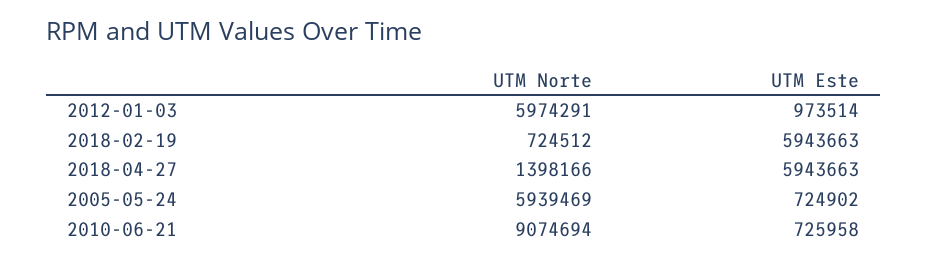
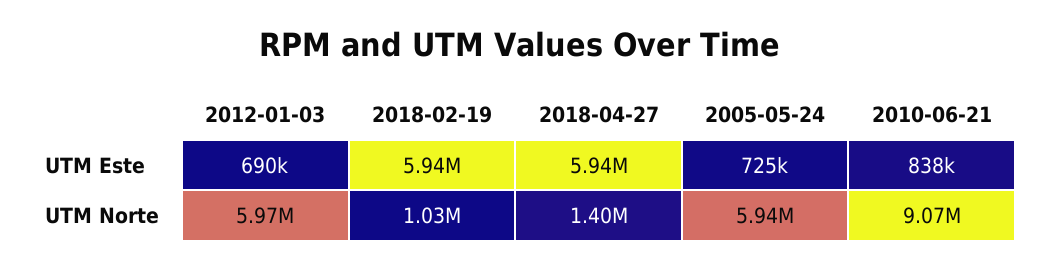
  {
    "UTM Norte": {
      "2012-01-03": 5974291,
-     "2018-02-19": 724512,
+     "2018-02-19": 1030000,
      "2018-04-27": 1398166,
      "2005-05-24": 5939469,
      "2010-06-21": 9074694
    },
    "UTM Este": {
-     "2012-01-03": 973514,
+     "2012-01-03": 690000,
      "2018-02-19": 5943663,
      "2018-04-27": 5943663,
      "2005-05-24": 724902,
-     "2010-06-21": 725958
+     "2010-06-21": 838000
    }
  }

